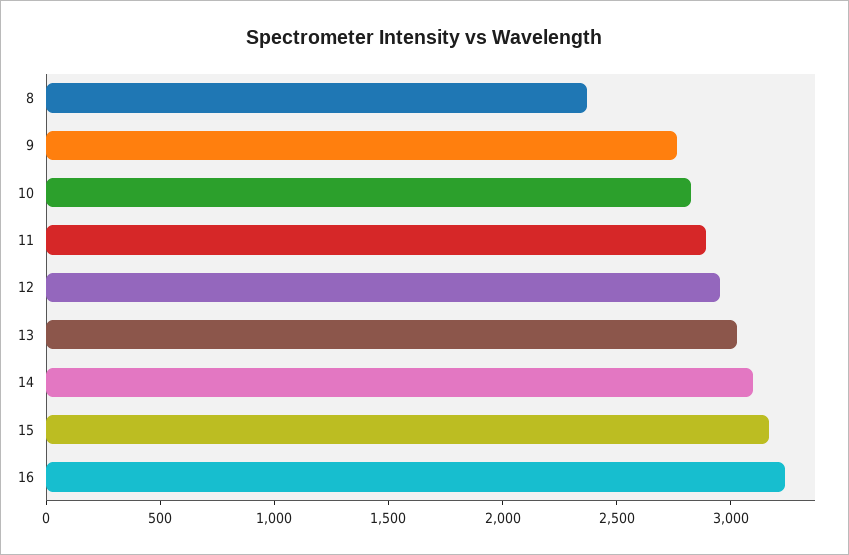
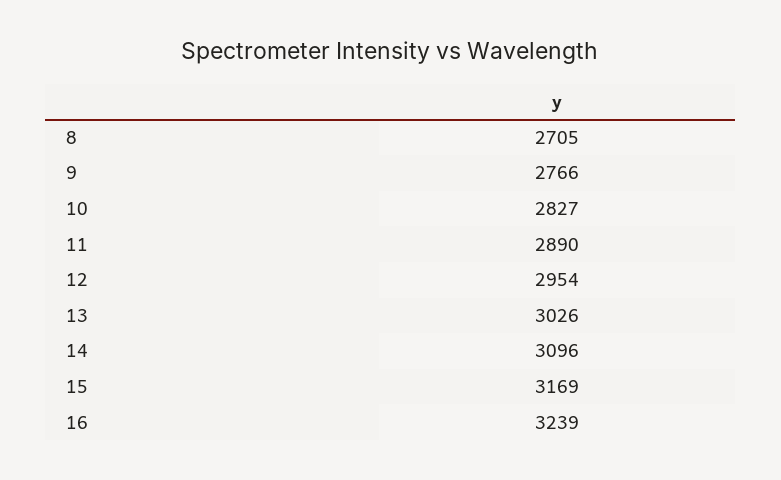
  {
-   "8": 2400,
+   "8": 2705,
    "9": 2766,
    "10": 2827,
    "11": 2890,
    "12": 2954,
    "13": 3026,
    "14": 3096,
    "15": 3169,
    "16": 3239
  }

